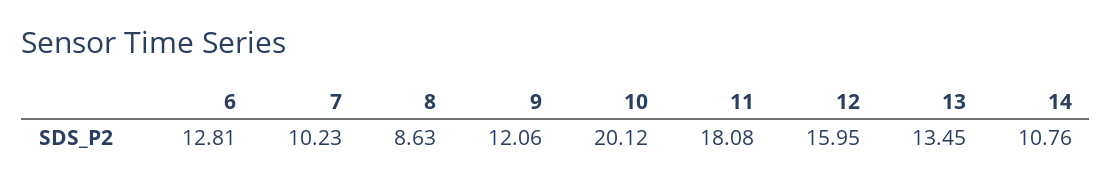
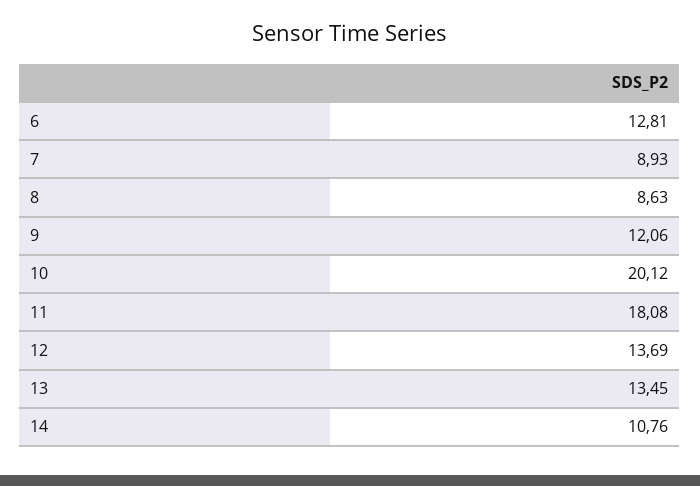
  {
    "6": 12.81,
-   "7": 10.23,
+   "7": 8.93,
    "8": 8.63,
    "9": 12.06,
    "10": 20.12,
    "11": 18.08,
-   "12": 15.95,
+   "12": 13.69,
    "13": 13.45,
    "14": 10.76
  }

